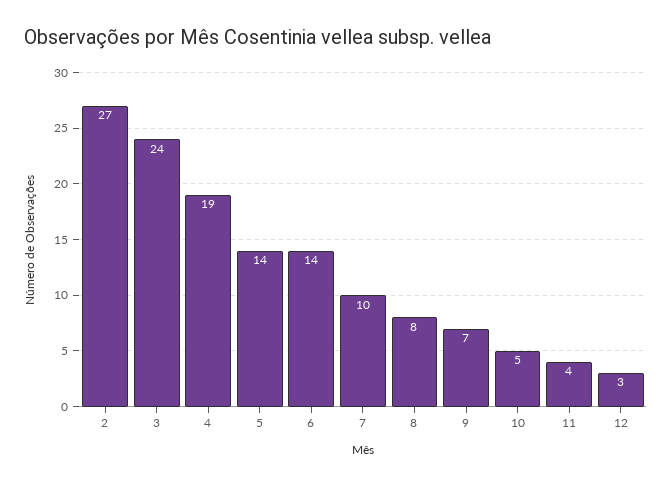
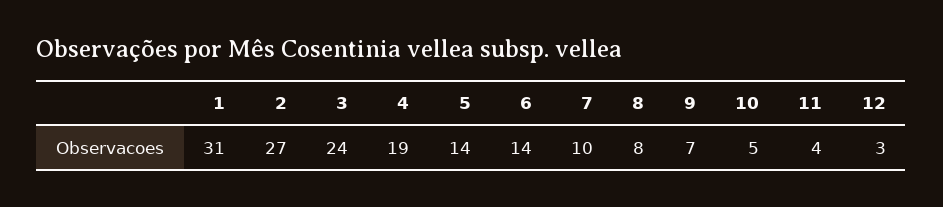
  {
    "2": 27,
    "3": 24,
    "4": 19,
    "5": 14,
    "6": 14,
    "7": 10,
    "8": 8,
    "9": 7,
    "10": 5,
    "11": 4,
-   "12": 3
+   "12": 3,
+   "1": 31
  }

